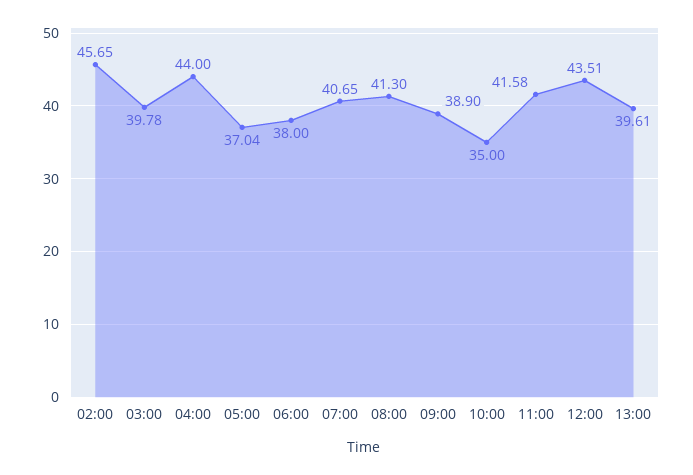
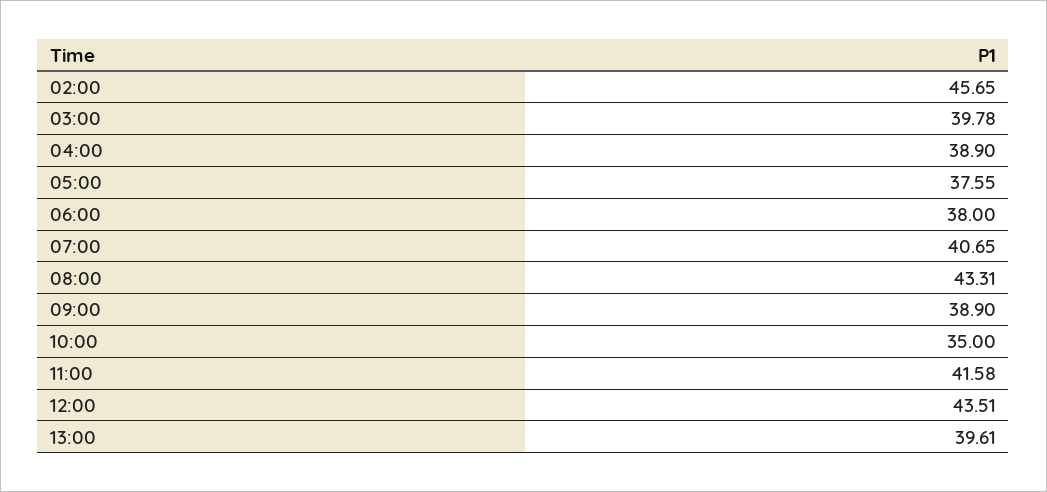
  {
    "02:00": 45.65,
    "03:00": 39.78,
-   "04:00": 44,
+   "04:00": 38.9,
-   "05:00": 37.04,
+   "05:00": 37.55,
    "06:00": 38,
    "07:00": 40.65,
-   "08:00": 41.3,
+   "08:00": 43.31,
    "09:00": 38.9,
    "10:00": 35,
    "11:00": 41.58,
    "12:00": 43.51,
    "13:00": 39.61
  }

